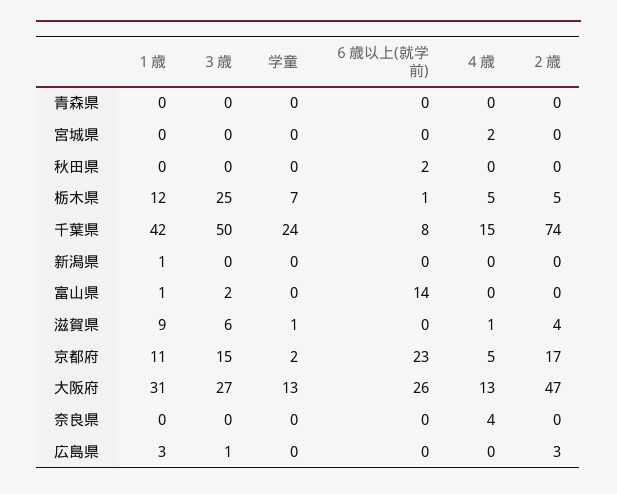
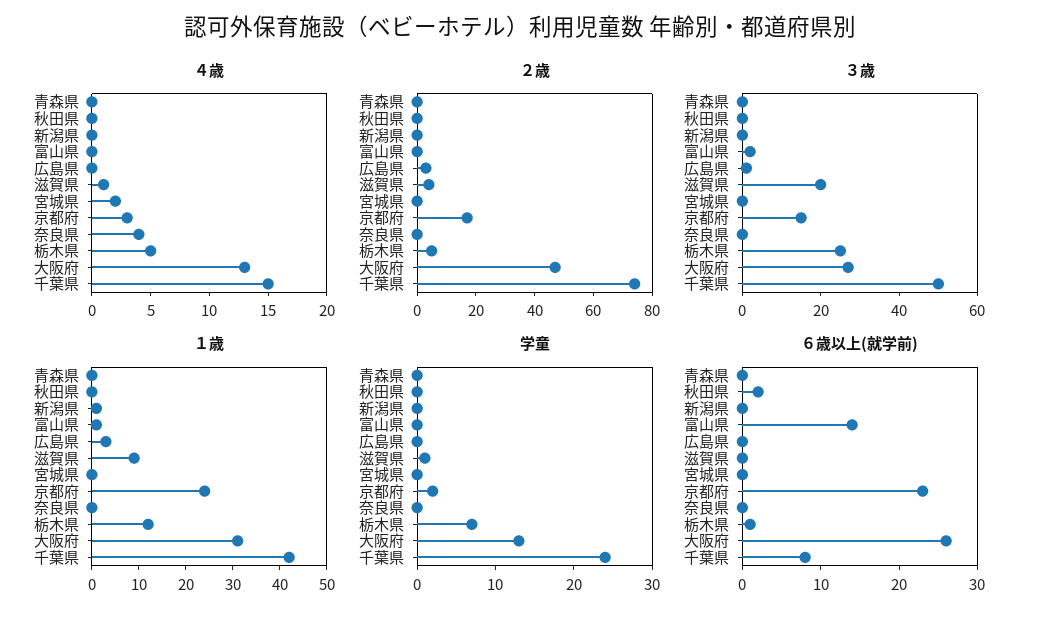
  {
    "１歳": {
      "青森県": 0,
      "宮城県": 0,
      "秋田県": 0,
      "栃木県": 12,
      "千葉県": 42,
      "新潟県": 1,
      "富山県": 1,
      "滋賀県": 9,
-     "京都府": 11,
+     "京都府": 25,
      "大阪府": 31,
      "奈良県": 0,
      "広島県": 3
    },
    "３歳": {
      "青森県": 0,
      "宮城県": 0,
      "秋田県": 0,
      "栃木県": 25,
      "千葉県": 50,
      "新潟県": 0,
      "富山県": 2,
-     "滋賀県": 6,
+     "滋賀県": 20,
      "京都府": 15,
      "大阪府": 27,
      "奈良県": 0,
      "広島県": 1
    },
    "学童": {
      "青森県": 0,
      "宮城県": 0,
      "秋田県": 0,
      "栃木県": 7,
      "千葉県": 24,
      "新潟県": 0,
      "富山県": 0,
      "滋賀県": 1,
      "京都府": 2,
      "大阪府": 13,
      "奈良県": 0,
      "広島県": 0
    },
    "６歳以上(就学前)": {
      "青森県": 0,
      "宮城県": 0,
      "秋田県": 2,
      "栃木県": 1,
      "千葉県": 8,
      "新潟県": 0,
      "富山県": 14,
      "滋賀県": 0,
      "京都府": 23,
      "大阪府": 26,
      "奈良県": 0,
      "広島県": 0
    },
    "４歳": {
      "青森県": 0,
      "宮城県": 2,
      "秋田県": 0,
      "栃木県": 5,
      "千葉県": 15,
      "新潟県": 0,
      "富山県": 0,
      "滋賀県": 1,
-     "京都府": 5,
+     "京都府": 3,
      "大阪府": 13,
      "奈良県": 4,
      "広島県": 0
    },
    "２歳": {
      "青森県": 0,
      "宮城県": 0,
      "秋田県": 0,
      "栃木県": 5,
      "千葉県": 74,
      "新潟県": 0,
      "富山県": 0,
      "滋賀県": 4,
      "京都府": 17,
      "大阪府": 47,
      "奈良県": 0,
      "広島県": 3
    }
  }

